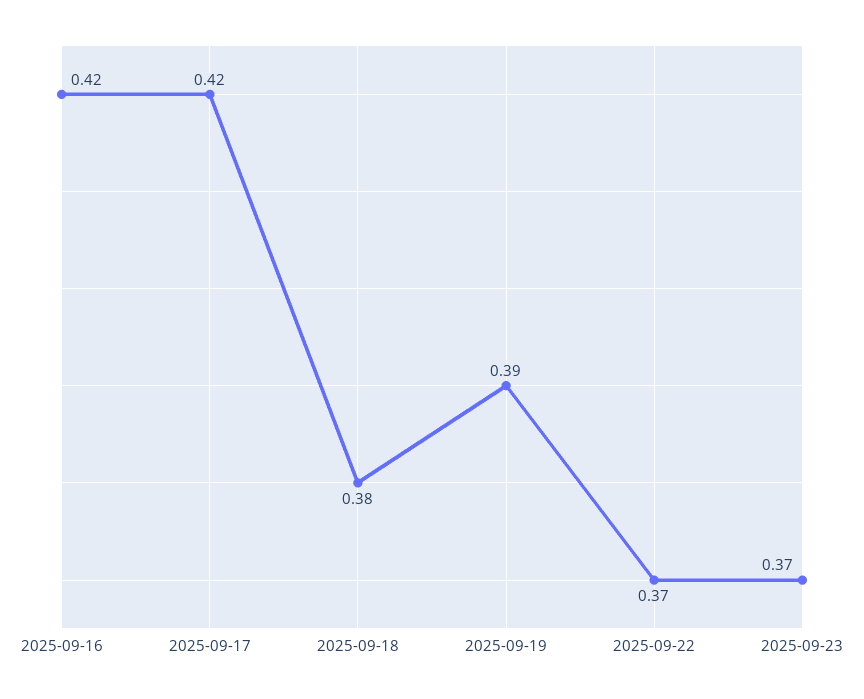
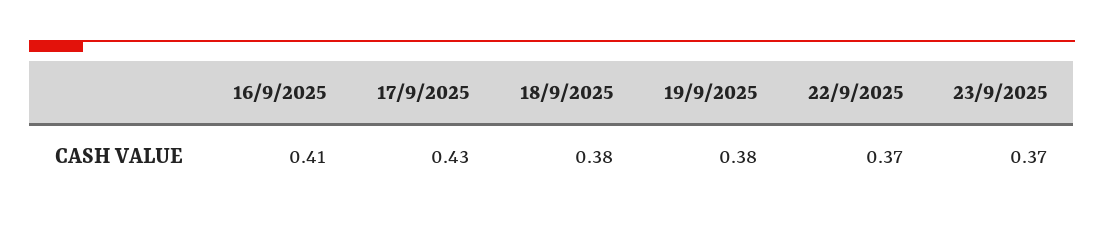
  {
-   "2025-09-16": 0.42,
+   "2025-09-16": 0.41,
-   "2025-09-17": 0.42,
+   "2025-09-17": 0.43,
    "2025-09-18": 0.38,
-   "2025-09-19": 0.39,
+   "2025-09-19": 0.38,
    "2025-09-22": 0.37,
    "2025-09-23": 0.37
  }

